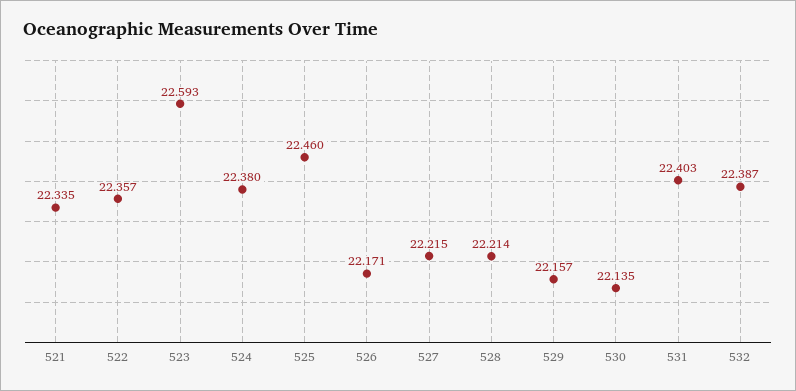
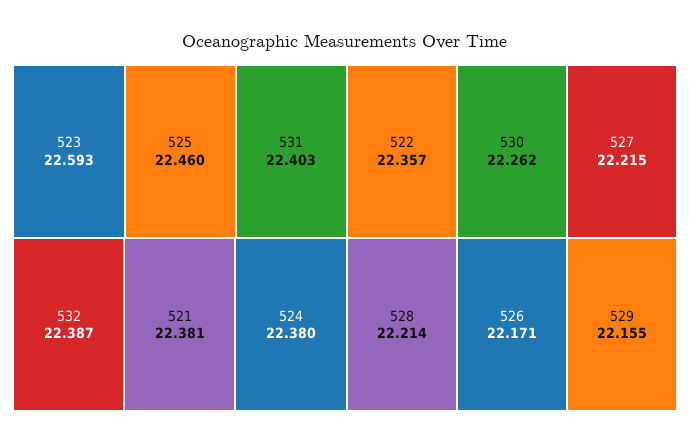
  {
-   "521": 22.335,
+   "521": 22.381,
    "522": 22.357,
    "523": 22.593,
    "524": 22.38,
    "525": 22.46,
    "526": 22.171,
    "527": 22.215,
    "528": 22.214,
-   "529": 22.157,
+   "529": 22.155,
-   "530": 22.135,
+   "530": 22.262,
    "531": 22.403,
    "532": 22.387
  }

